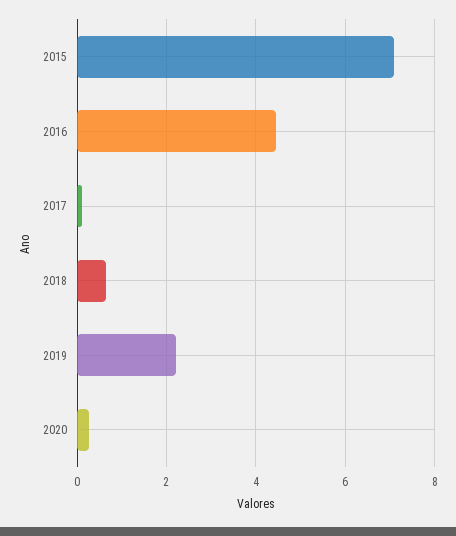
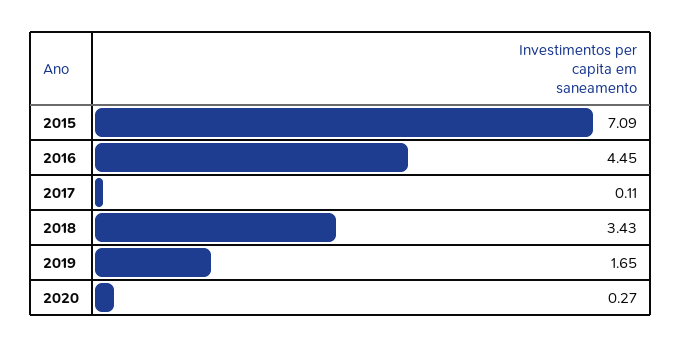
  {
    "2015": 7.09,
    "2016": 4.45,
    "2017": 0.11,
-   "2018": 0.6,
+   "2018": 3.43,
-   "2019": 2.2,
+   "2019": 1.65,
    "2020": 0.27
  }

